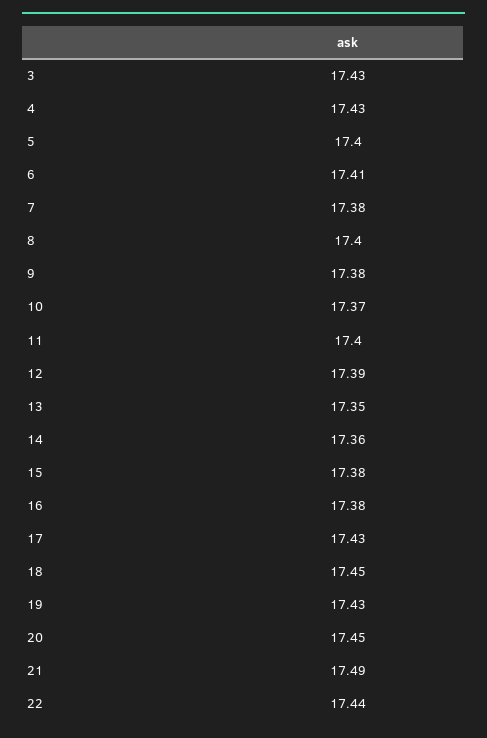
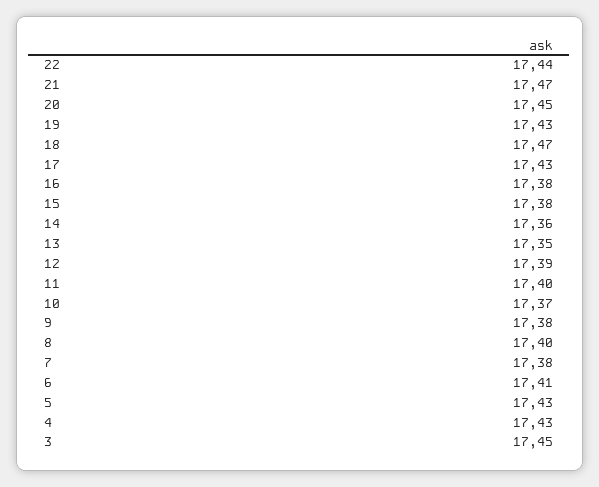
  {
-   "3": 17.43,
+   "3": 17.45,
    "4": 17.43,
-   "5": 17.4,
+   "5": 17.43,
    "6": 17.41,
    "7": 17.38,
    "8": 17.4,
    "9": 17.38,
    "10": 17.37,
    "11": 17.4,
    "12": 17.39,
    "13": 17.35,
    "14": 17.36,
    "15": 17.38,
    "16": 17.38,
    "17": 17.43,
-   "18": 17.45,
+   "18": 17.47,
    "19": 17.43,
    "20": 17.45,
-   "21": 17.49,
+   "21": 17.47,
    "22": 17.44
  }

